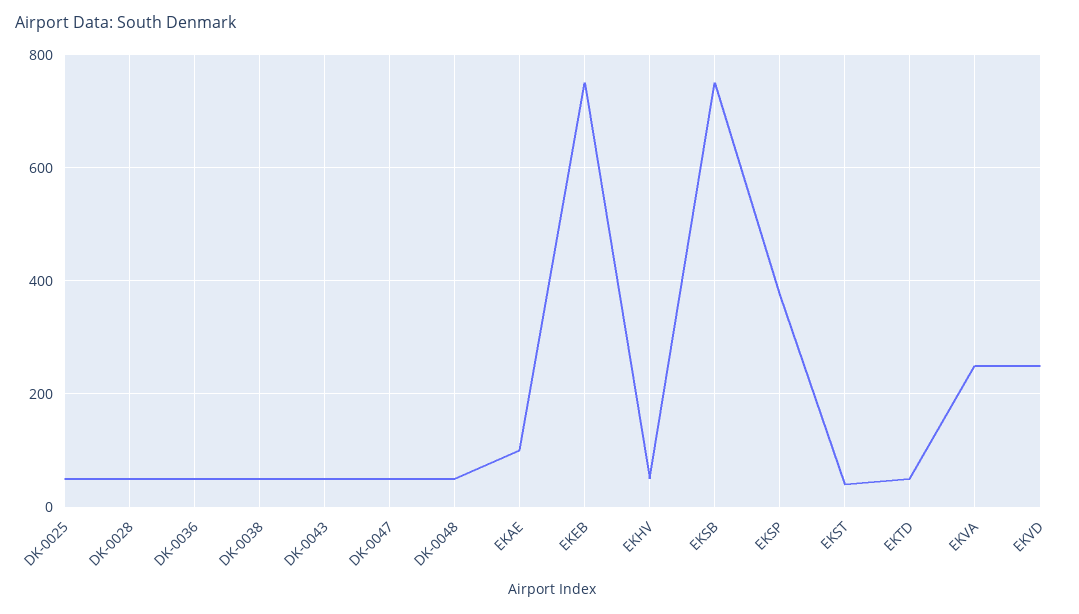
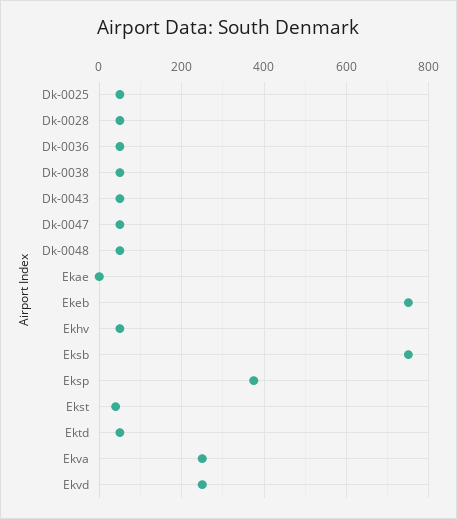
  {
    "DK-0025": 60,
    "DK-0028": 60,
    "DK-0036": 60,
    "DK-0038": 60,
    "DK-0043": 60,
    "DK-0047": 60,
    "DK-0048": 60,
-   "EKAE": 100,
+   "EKAE": 0,
    "EKEB": 760,
    "EKHV": 60,
    "EKSB": 760,
    "EKSP": 380,
    "EKST": 40,
    "EKTD": 60,
    "EKVA": 260,
    "EKVD": 260
  }

